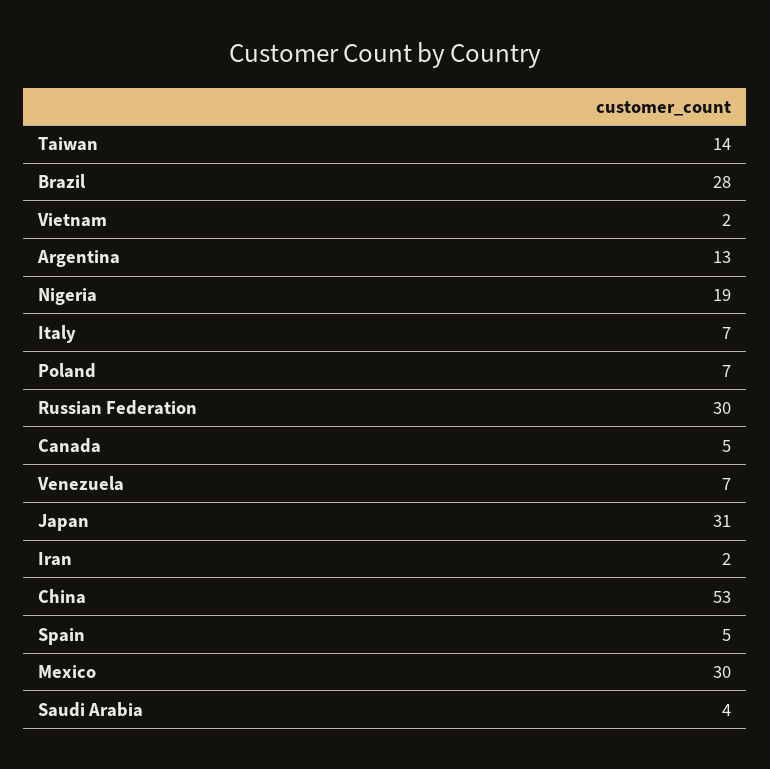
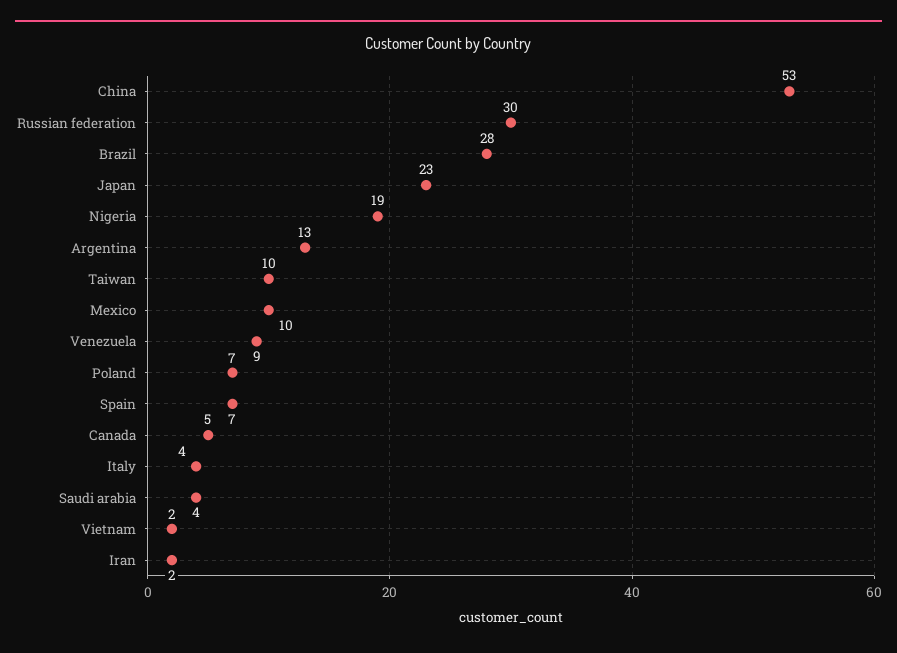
  {
-   "Taiwan": 14,
+   "Taiwan": 10,
    "Brazil": 28,
    "Vietnam": 2,
    "Argentina": 13,
    "Nigeria": 19,
-   "Italy": 7,
+   "Italy": 4,
    "Poland": 7,
    "Russian Federation": 30,
    "Canada": 5,
-   "Venezuela": 7,
+   "Venezuela": 9,
-   "Japan": 31,
+   "Japan": 23,
    "Iran": 2,
    "China": 53,
-   "Spain": 5,
+   "Spain": 7,
-   "Mexico": 30,
+   "Mexico": 10,
    "Saudi Arabia": 4
  }

